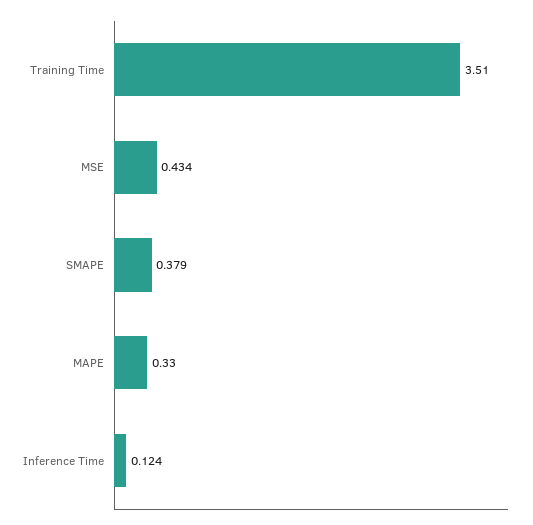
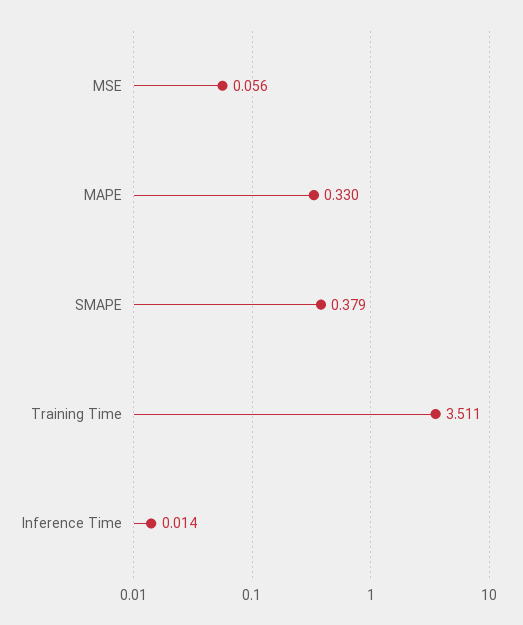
  {
-   "Training Time": 3.51,
+   "Training Time": 3.511,
-   "MSE": 0.434,
+   "MSE": 0.056,
    "SMAPE": 0.379,
    "MAPE": 0.33,
-   "Inference Time": 0.124
+   "Inference Time": 0.014
  }

